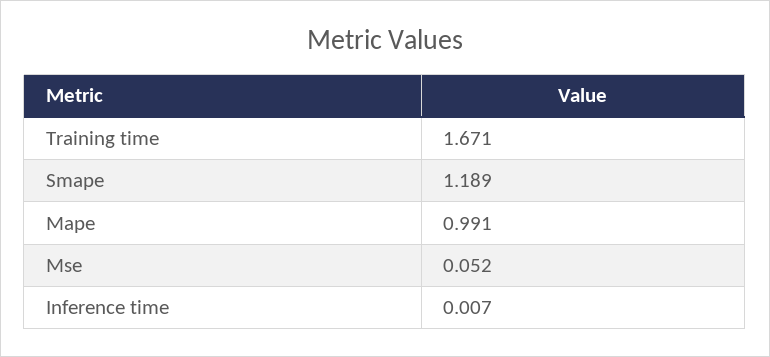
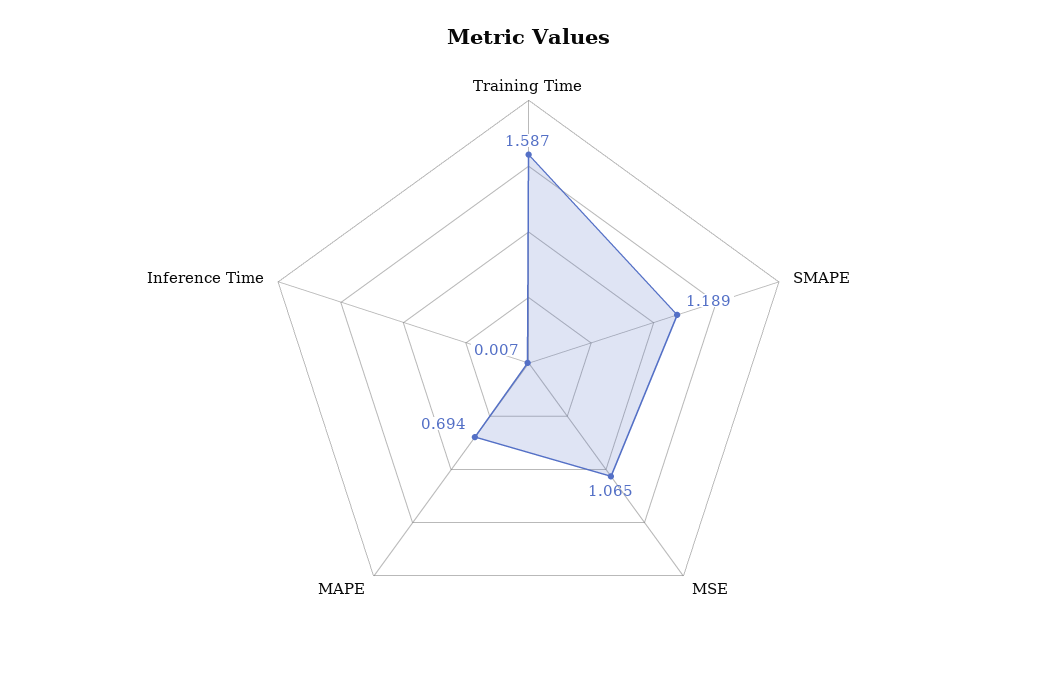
  {
-   "Training time": 1.671,
+   "Training time": 1.587,
    "Smape": 1.189,
-   "Mape": 0.991,
+   "Mape": 0.694,
-   "Mse": 0.052,
+   "Mse": 1.065,
    "Inference time": 0.007
  }

